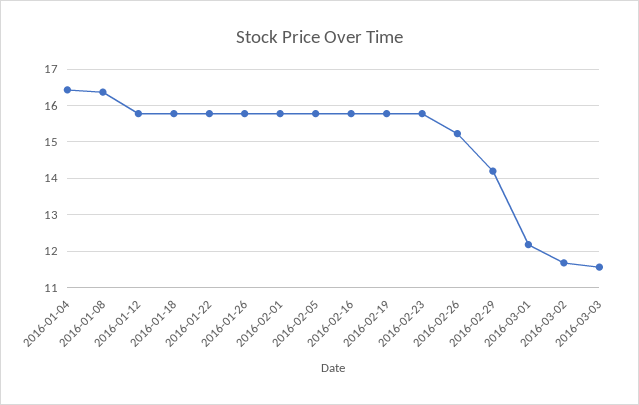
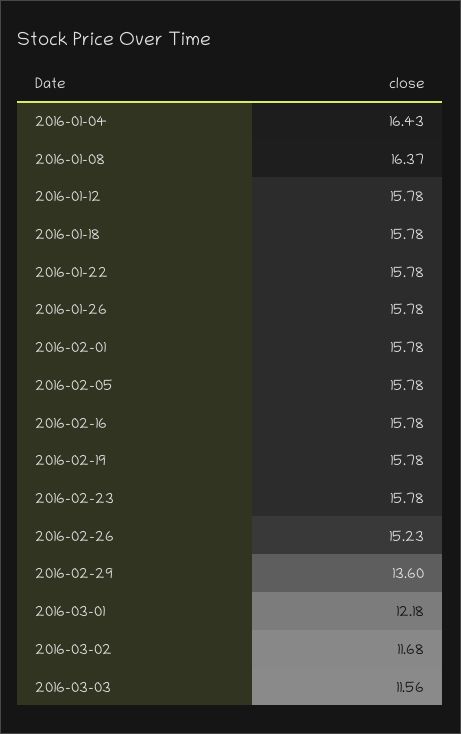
  {
    "2016-01-04": 16.43,
    "2016-01-08": 16.37,
    "2016-01-12": 15.78,
    "2016-01-18": 15.78,
    "2016-01-22": 15.78,
    "2016-01-26": 15.78,
    "2016-02-01": 15.78,
    "2016-02-05": 15.78,
    "2016-02-16": 15.78,
    "2016-02-19": 15.78,
    "2016-02-23": 15.78,
    "2016-02-26": 15.23,
-   "2016-02-29": 14.2,
+   "2016-02-29": 13.6,
    "2016-03-01": 12.18,
    "2016-03-02": 11.68,
    "2016-03-03": 11.56
  }

